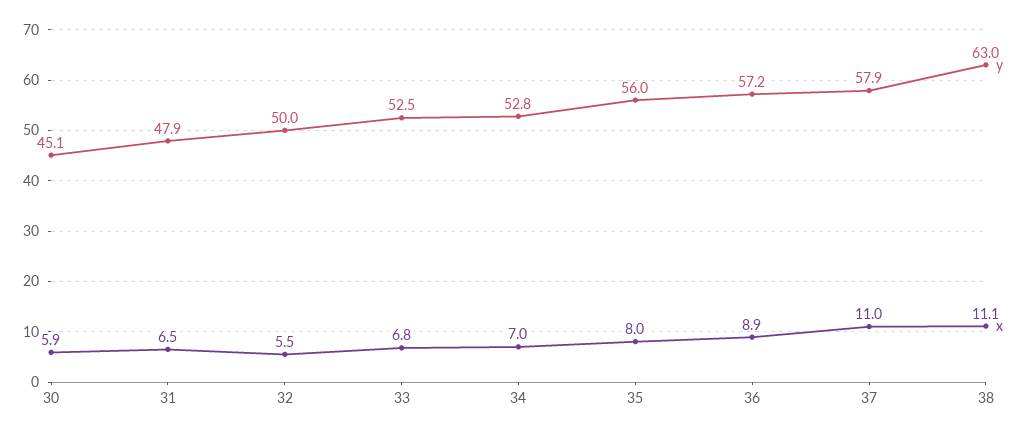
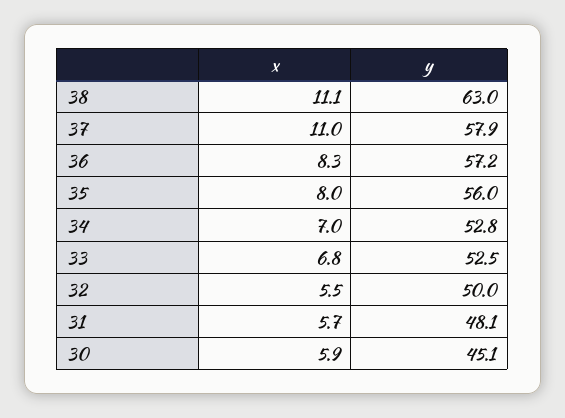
  {
    "y": {
      "30": 45.1,
-     "31": 47.9,
+     "31": 48.1,
      "32": 50,
      "33": 52.5,
      "34": 52.8,
      "35": 56,
      "36": 57.2,
      "37": 57.9,
      "38": 63
    },
    "x": {
      "30": 5.9,
-     "31": 6.5,
+     "31": 5.7,
      "32": 5.5,
      "33": 6.8,
      "34": 7,
      "35": 8,
-     "36": 8.9,
+     "36": 8.3,
      "37": 11,
      "38": 11.1
    }
  }

